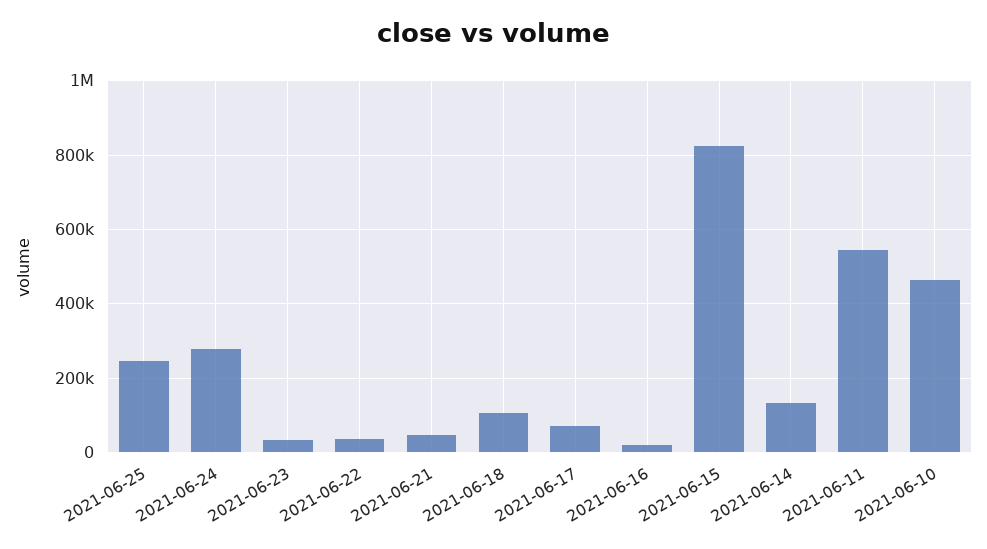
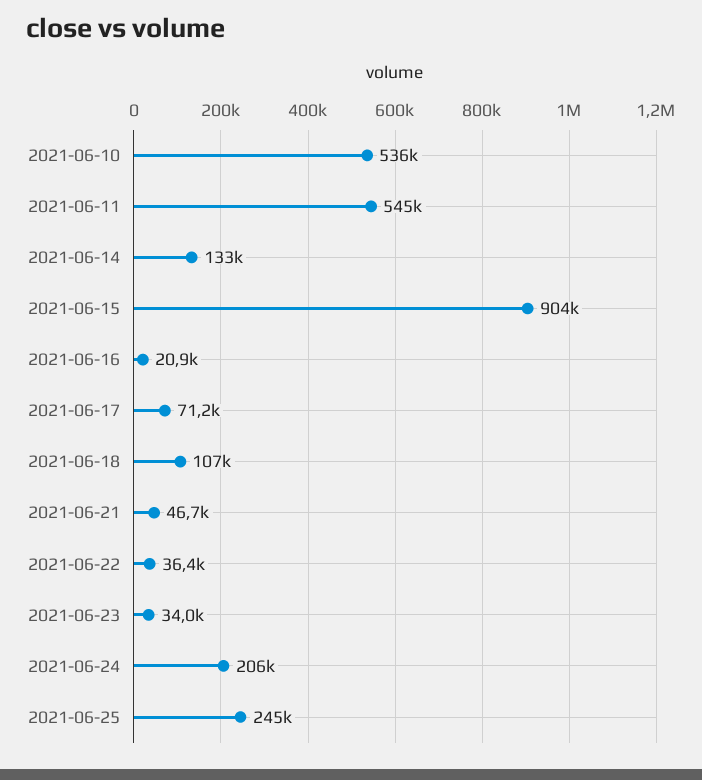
  {
    "2021-06-25": 245000,
-   "2021-06-24": 280000,
+   "2021-06-24": 206000,
    "2021-06-23": 34000,
    "2021-06-22": 36400,
    "2021-06-21": 46700,
    "2021-06-18": 107000,
    "2021-06-17": 71200,
    "2021-06-16": 20900,
-   "2021-06-15": 820000,
+   "2021-06-15": 904000,
    "2021-06-14": 133000,
    "2021-06-11": 545000,
-   "2021-06-10": 460000
+   "2021-06-10": 536000
  }

